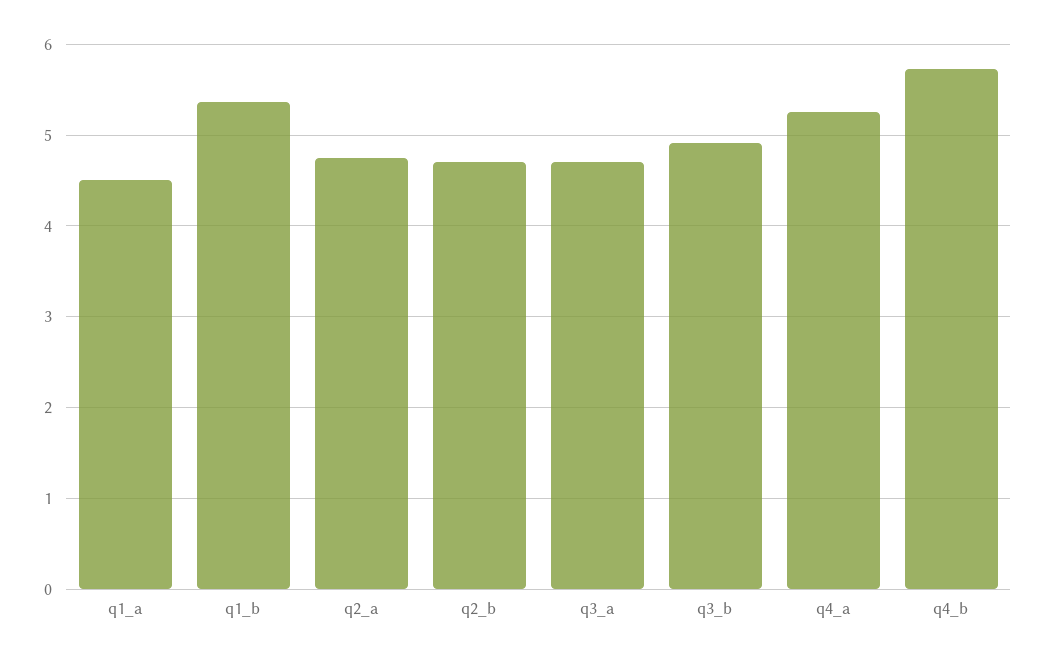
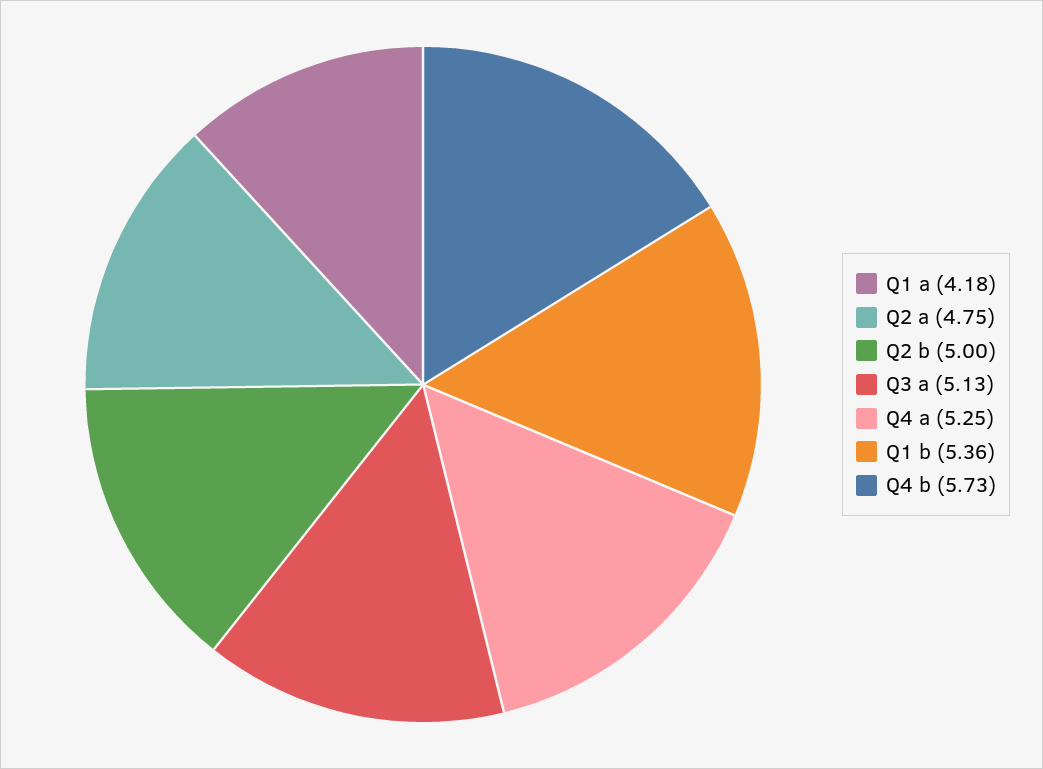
  {
-   "q1_a": 4.5,
+   "q1_a": 4.18,
    "q1_b": 5.36,
    "q2_a": 4.75,
-   "q2_b": 4.7,
+   "q2_b": 5,
-   "q3_a": 4.7,
+   "q3_a": 5.13,
-   "q3_b": 4.9,
    "q4_a": 5.25,
    "q4_b": 5.73
  }

